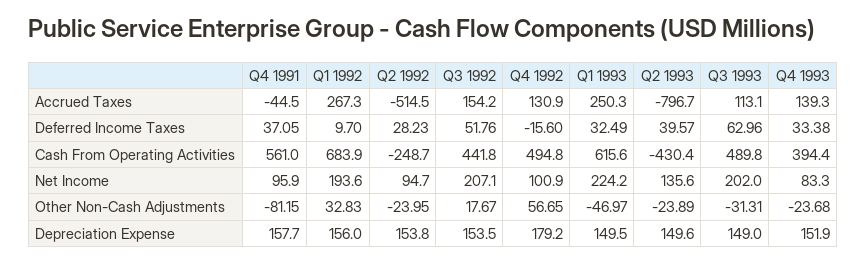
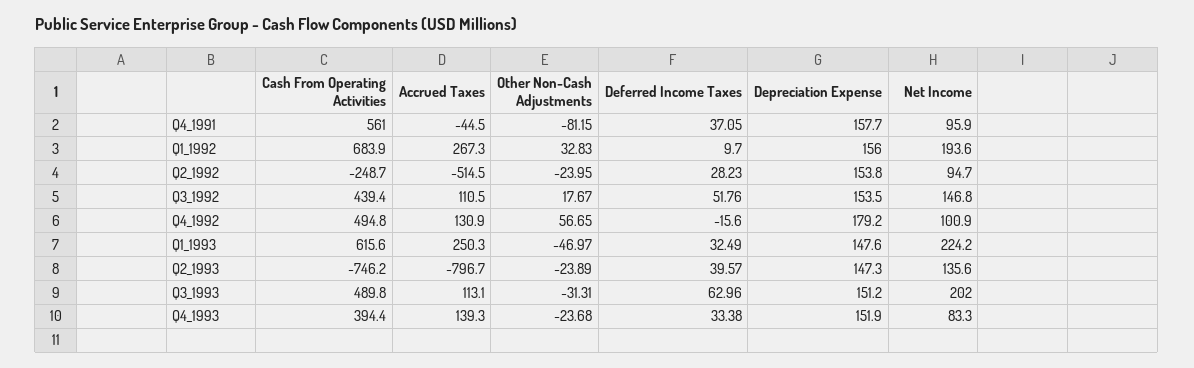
  {
    "Q4 1991": {
      "Accrued Taxes": -44.5,
      "Deferred Income Taxes": 37.05,
      "Cash From Operating Activities": 561,
      "Net Income": 95.9,
      "Other Non-Cash Adjustments": -81.15,
      "Depreciation Expense": 157.7
    },
    "Q1 1992": {
      "Accrued Taxes": 267.3,
      "Deferred Income Taxes": 9.7,
      "Cash From Operating Activities": 683.9,
      "Net Income": 193.6,
      "Other Non-Cash Adjustments": 32.83,
      "Depreciation Expense": 156
    },
    "Q2 1992": {
      "Accrued Taxes": -514.5,
      "Deferred Income Taxes": 28.23,
      "Cash From Operating Activities": -248.7,
      "Net Income": 94.7,
      "Other Non-Cash Adjustments": -23.95,
      "Depreciation Expense": 153.8
    },
    "Q3 1992": {
-     "Accrued Taxes": 154.2,
+     "Accrued Taxes": 110.5,
      "Deferred Income Taxes": 51.76,
-     "Cash From Operating Activities": 441.8,
+     "Cash From Operating Activities": 439.4,
-     "Net Income": 207.1,
+     "Net Income": 146.8,
      "Other Non-Cash Adjustments": 17.67,
      "Depreciation Expense": 153.5
    },
    "Q4 1992": {
      "Accrued Taxes": 130.9,
      "Deferred Income Taxes": -15.6,
      "Cash From Operating Activities": 494.8,
      "Net Income": 100.9,
      "Other Non-Cash Adjustments": 56.65,
      "Depreciation Expense": 179.2
    },
    "Q1 1993": {
      "Accrued Taxes": 250.3,
      "Deferred Income Taxes": 32.49,
      "Cash From Operating Activities": 615.6,
      "Net Income": 224.2,
      "Other Non-Cash Adjustments": -46.97,
-     "Depreciation Expense": 149.5
+     "Depreciation Expense": 147.6
    },
    "Q2 1993": {
      "Accrued Taxes": -796.7,
      "Deferred Income Taxes": 39.57,
-     "Cash From Operating Activities": -430.4,
+     "Cash From Operating Activities": -746.2,
      "Net Income": 135.6,
      "Other Non-Cash Adjustments": -23.89,
-     "Depreciation Expense": 149.6
+     "Depreciation Expense": 147.3
    },
    "Q3 1993": {
      "Accrued Taxes": 113.1,
      "Deferred Income Taxes": 62.96,
      "Cash From Operating Activities": 489.8,
      "Net Income": 202,
      "Other Non-Cash Adjustments": -31.31,
-     "Depreciation Expense": 149
+     "Depreciation Expense": 151.2
    },
    "Q4 1993": {
      "Accrued Taxes": 139.3,
      "Deferred Income Taxes": 33.38,
      "Cash From Operating Activities": 394.4,
      "Net Income": 83.3,
      "Other Non-Cash Adjustments": -23.68,
      "Depreciation Expense": 151.9
    }
  }

